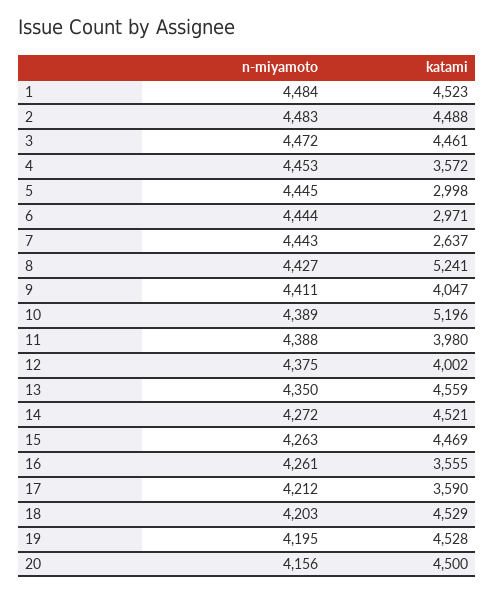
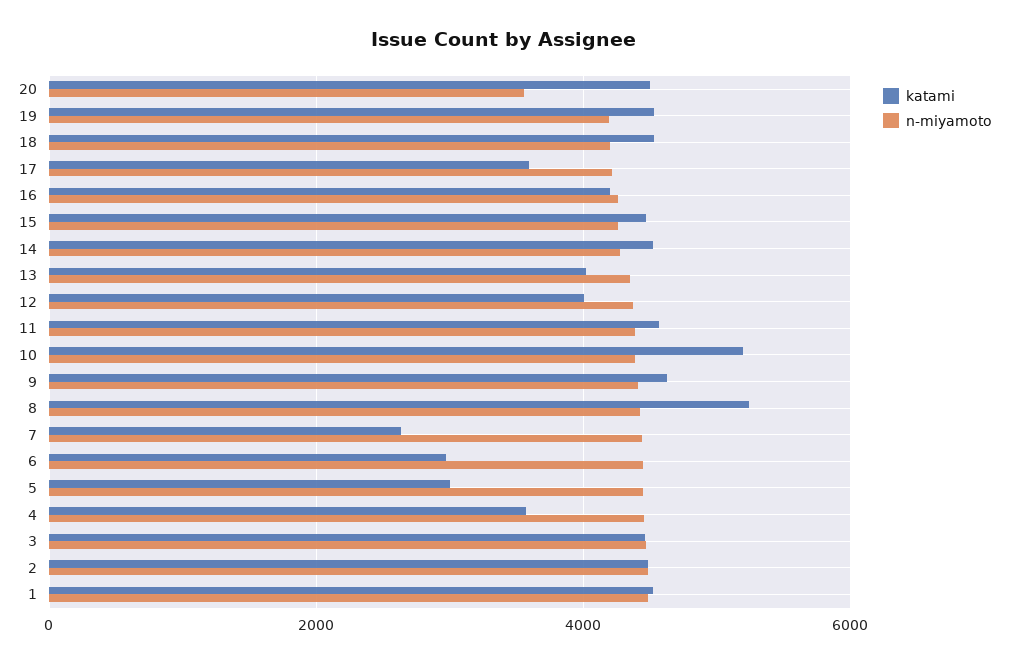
  {
    "n-miyamoto": {
      "1": 4484,
      "2": 4483,
      "3": 4472,
      "4": 4453,
      "5": 4445,
      "6": 4444,
      "7": 4443,
      "8": 4427,
      "9": 4411,
      "10": 4389,
      "11": 4388,
      "12": 4375,
      "13": 4350,
      "14": 4272,
      "15": 4263,
      "16": 4261,
      "17": 4212,
      "18": 4203,
      "19": 4195,
-     "20": 4156
+     "20": 3600
    },
    "katami": {
      "1": 4523,
      "2": 4488,
      "3": 4461,
      "4": 3572,
      "5": 2998,
      "6": 2971,
      "7": 2637,
      "8": 5241,
-     "9": 4047,
+     "9": 4600,
      "10": 5196,
-     "11": 3980,
+     "11": 4600,
      "12": 4002,
-     "13": 4559,
+     "13": 4000,
      "14": 4521,
      "15": 4469,
-     "16": 3555,
+     "16": 4200,
      "17": 3590,
      "18": 4529,
      "19": 4528,
      "20": 4500
    }
  }

